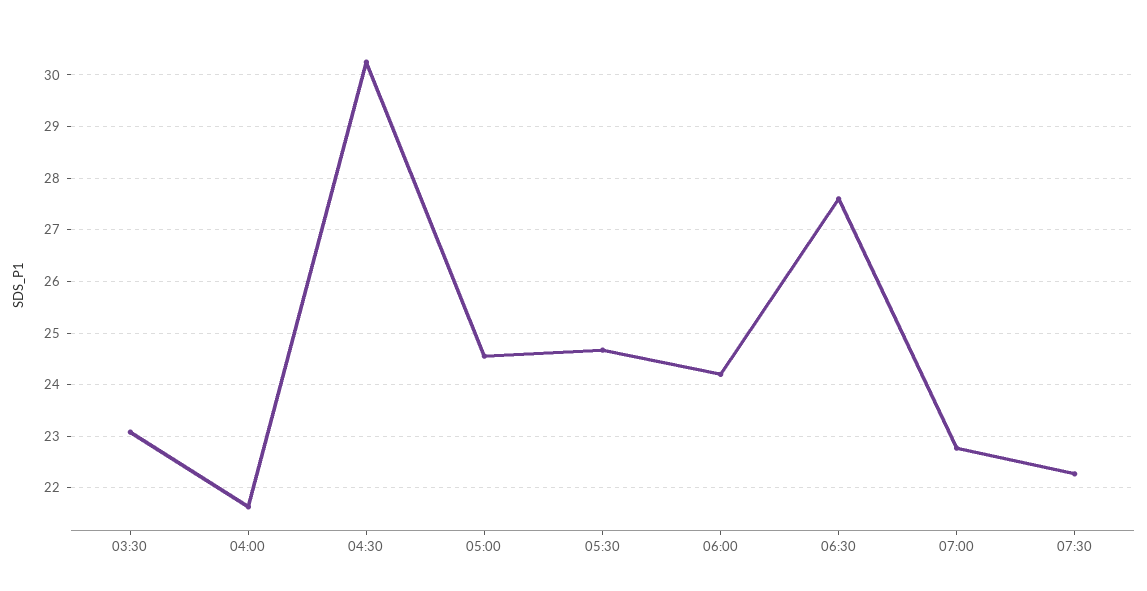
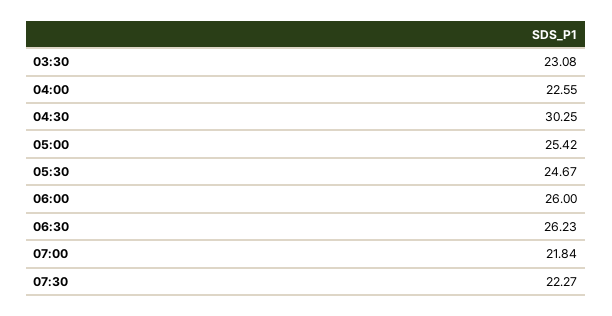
  {
    "03:30": 23.08,
-   "04:00": 21.6,
+   "04:00": 22.55,
    "04:30": 30.25,
-   "05:00": 24.6,
+   "05:00": 25.42,
    "05:30": 24.67,
-   "06:00": 24.2,
+   "06:00": 26,
-   "06:30": 27.6,
+   "06:30": 26.23,
-   "07:00": 22.8,
+   "07:00": 21.84,
    "07:30": 22.27
  }

